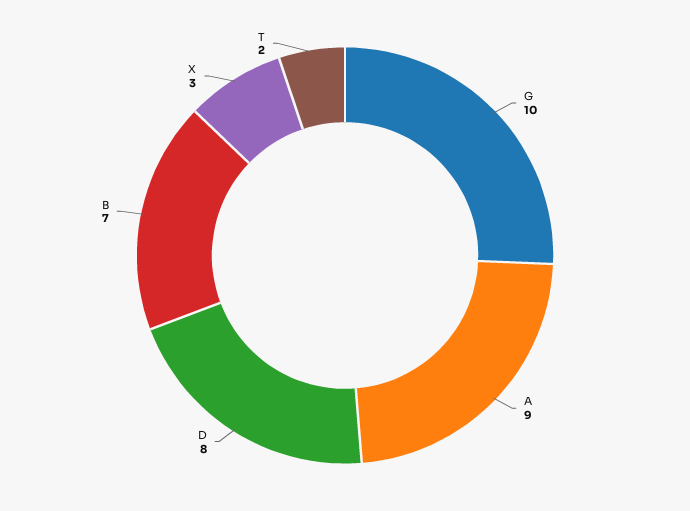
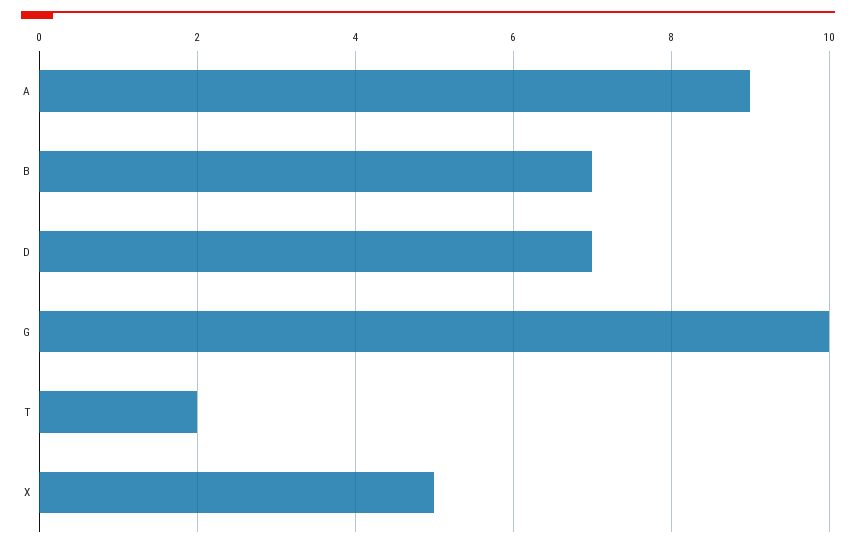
  {
    "G": 10,
    "A": 9,
-   "D": 8,
+   "D": 7,
    "B": 7,
-   "X": 3,
+   "X": 5,
    "T": 2
  }

